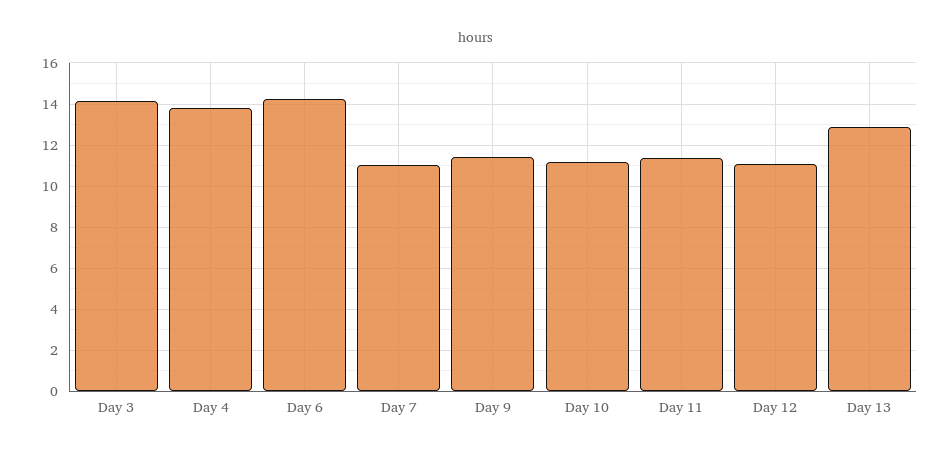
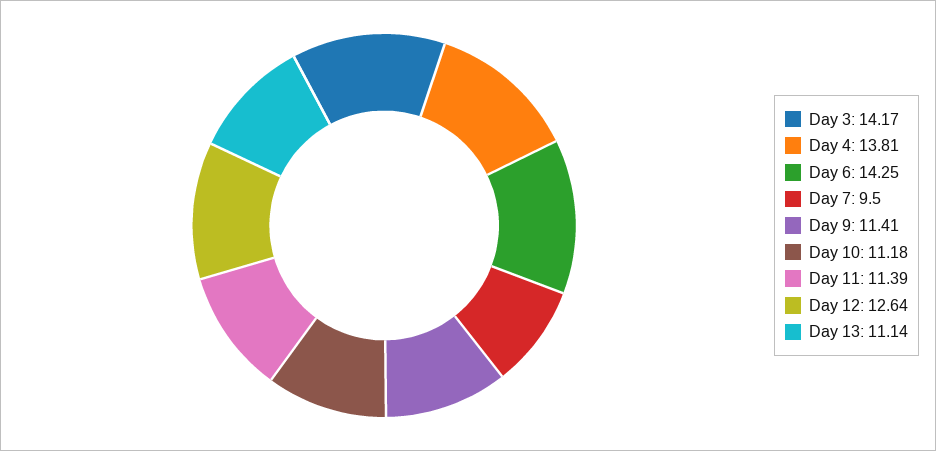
  {
    "Day 3": 14.17,
    "Day 4": 13.81,
    "Day 6": 14.25,
-   "Day 7": 11,
+   "Day 7": 9.5,
    "Day 9": 11.41,
    "Day 10": 11.18,
    "Day 11": 11.39,
-   "Day 12": 11,
+   "Day 12": 12.64,
-   "Day 13": 13
+   "Day 13": 11.14
  }

